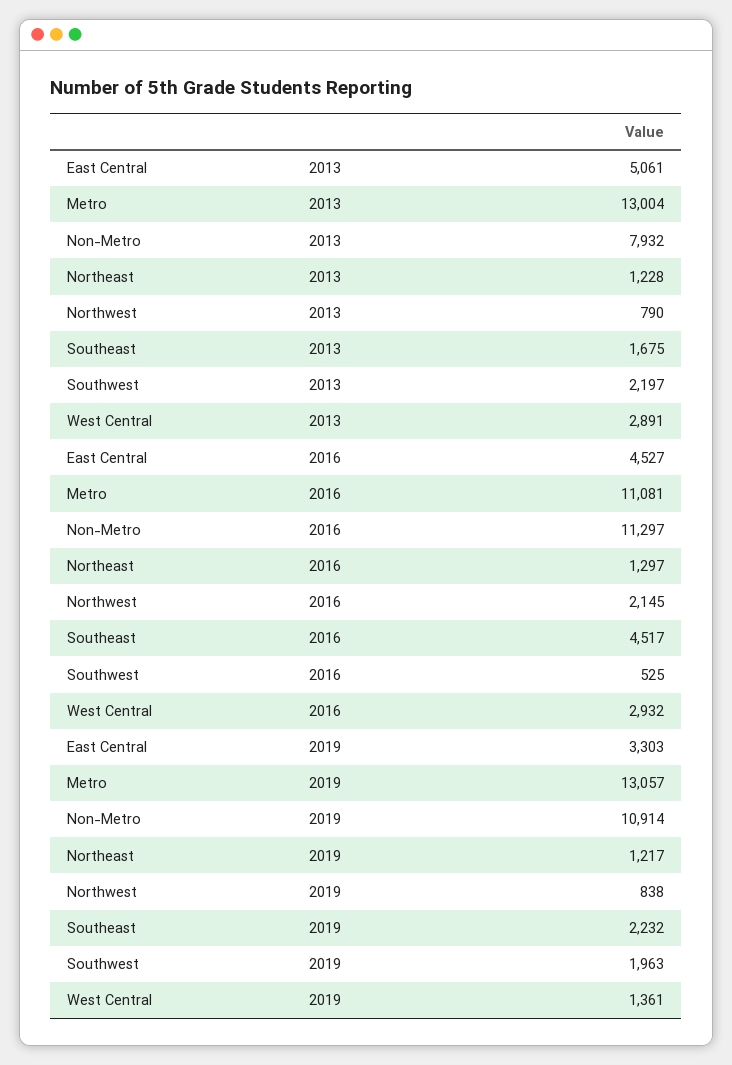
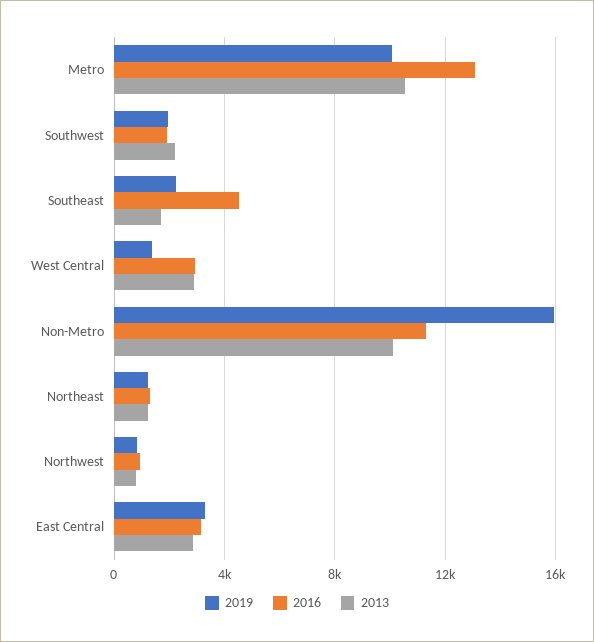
  {
    "2013": {
-     "East Central": 5061,
+     "East Central": 3000,
-     "Metro": 13004,
+     "Metro": 10500,
-     "Non-Metro": 7932,
+     "Non-Metro": 10000,
      "Northeast": 1228,
      "Northwest": 790,
      "Southeast": 1675,
      "Southwest": 2197,
      "West Central": 2891
    },
    "2016": {
-     "East Central": 4527,
+     "East Central": 3000,
-     "Metro": 11081,
+     "Metro": 13000,
      "Non-Metro": 11297,
      "Northeast": 1297,
-     "Northwest": 2145,
+     "Northwest": 1000,
      "Southeast": 4517,
-     "Southwest": 525,
+     "Southwest": 2000,
      "West Central": 2932
    },
    "2019": {
      "East Central": 3303,
-     "Metro": 13057,
+     "Metro": 10000,
-     "Non-Metro": 10914,
+     "Non-Metro": 16000,
      "Northeast": 1217,
      "Northwest": 838,
      "Southeast": 2232,
      "Southwest": 1963,
      "West Central": 1361
    }
  }

